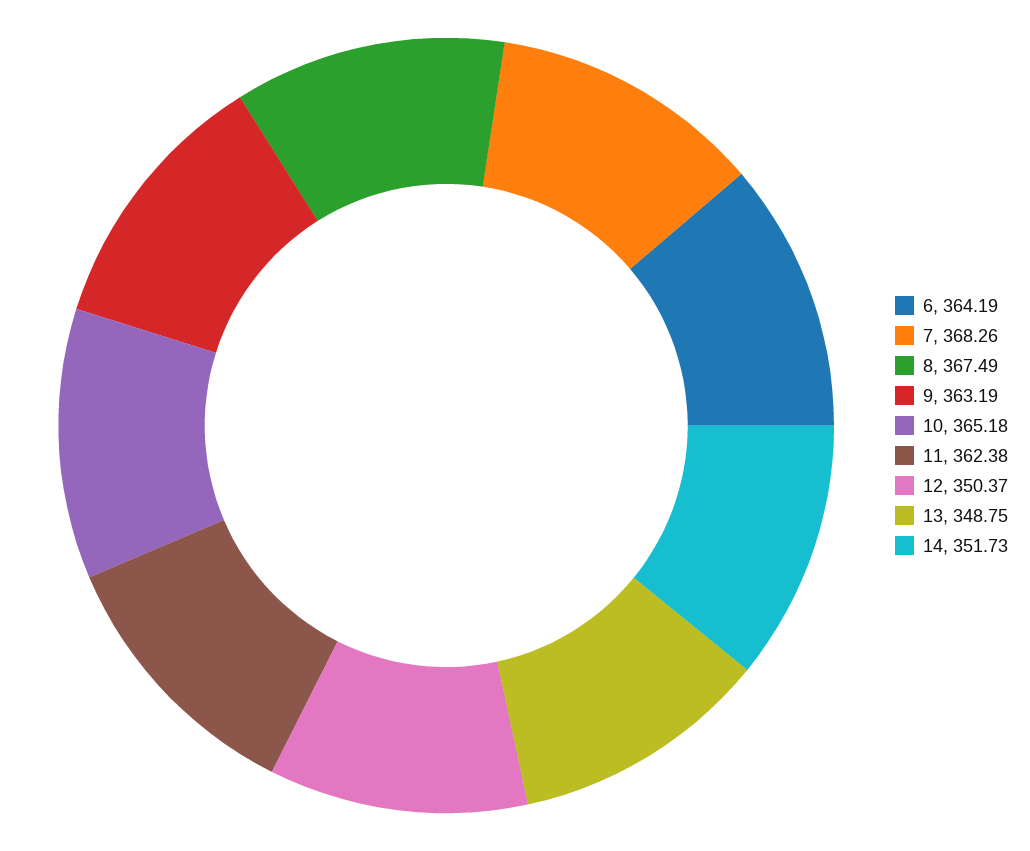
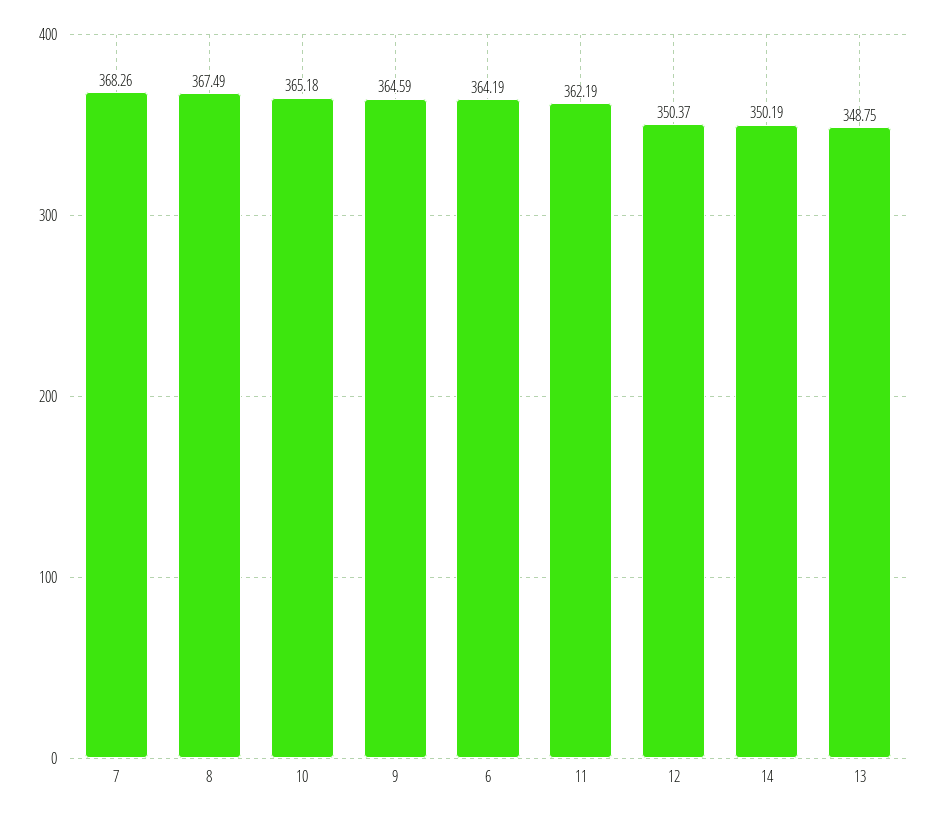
  {
    "6": 364.19,
    "7": 368.26,
    "8": 367.49,
-   "9": 363.19,
+   "9": 364.59,
    "10": 365.18,
-   "11": 362.38,
+   "11": 362.19,
    "12": 350.37,
    "13": 348.75,
-   "14": 351.73
+   "14": 350.19
  }

